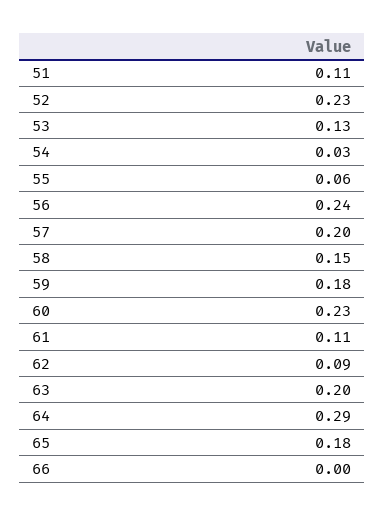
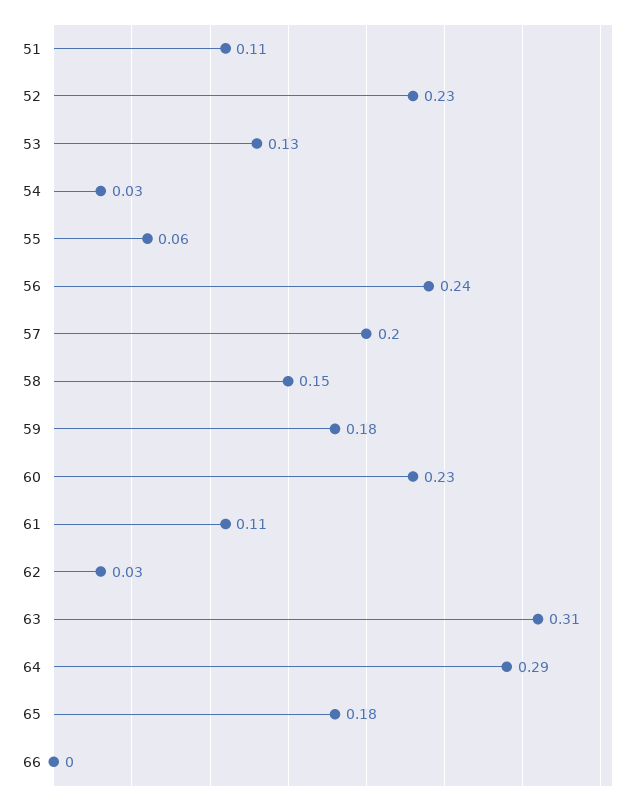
  {
    "51": 0.11,
    "52": 0.23,
    "53": 0.13,
    "54": 0.03,
    "55": 0.06,
    "56": 0.24,
    "57": 0.2,
    "58": 0.15,
    "59": 0.18,
    "60": 0.23,
    "61": 0.11,
-   "62": 0.09,
+   "62": 0.03,
-   "63": 0.2,
+   "63": 0.31,
    "64": 0.29,
    "65": 0.18,
    "66": 0
  }

